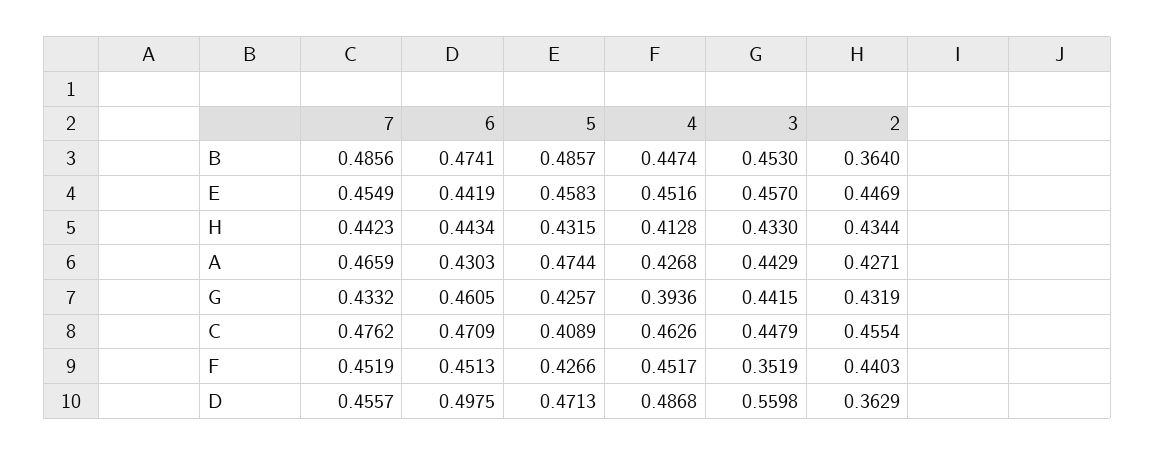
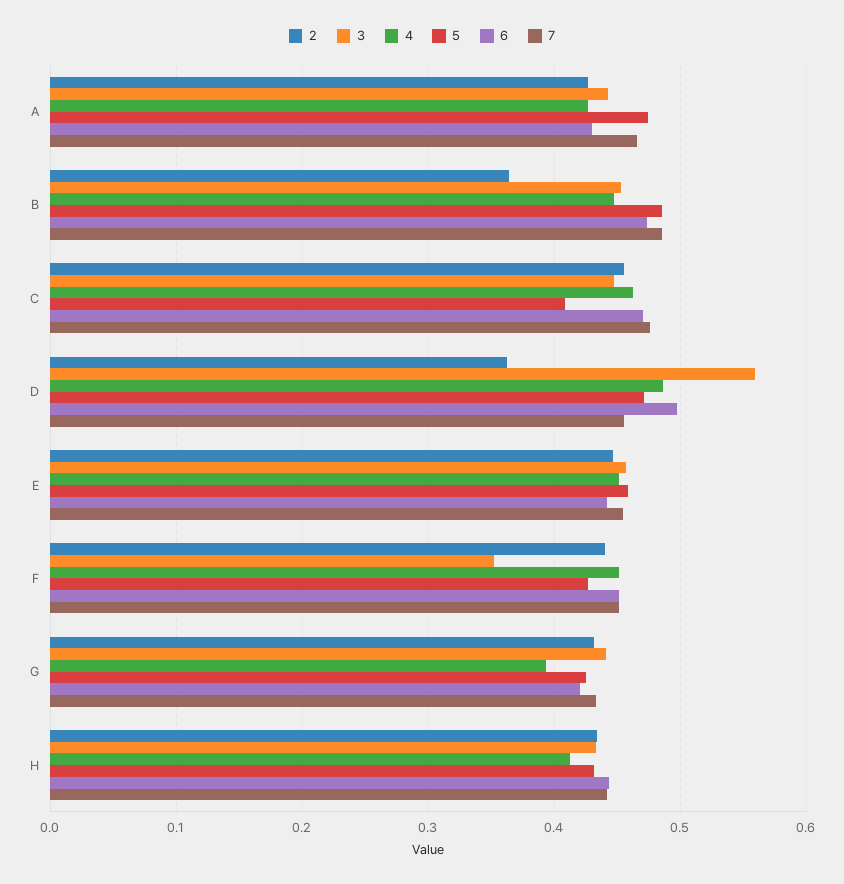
  {
    "7": {
      "B": 0.4856,
      "E": 0.4549,
      "H": 0.4423,
      "A": 0.4659,
      "G": 0.4332,
      "C": 0.4762,
      "F": 0.4519,
      "D": 0.4557
    },
    "6": {
      "B": 0.4741,
      "E": 0.4419,
      "H": 0.4434,
      "A": 0.4303,
-     "G": 0.4605,
+     "G": 0.42,
      "C": 0.4709,
      "F": 0.4513,
      "D": 0.4975
    },
    "5": {
      "B": 0.4857,
      "E": 0.4583,
      "H": 0.4315,
      "A": 0.4744,
      "G": 0.4257,
      "C": 0.4089,
      "F": 0.4266,
      "D": 0.4713
    },
    "4": {
      "B": 0.4474,
      "E": 0.4516,
      "H": 0.4128,
      "A": 0.4268,
      "G": 0.3936,
      "C": 0.4626,
      "F": 0.4517,
      "D": 0.4868
    },
    "3": {
      "B": 0.453,
      "E": 0.457,
      "H": 0.433,
      "A": 0.4429,
      "G": 0.4415,
      "C": 0.4479,
      "F": 0.3519,
      "D": 0.5598
    },
    "2": {
      "B": 0.364,
      "E": 0.4469,
      "H": 0.4344,
      "A": 0.4271,
      "G": 0.4319,
      "C": 0.4554,
      "F": 0.4403,
      "D": 0.3629
    }
  }

